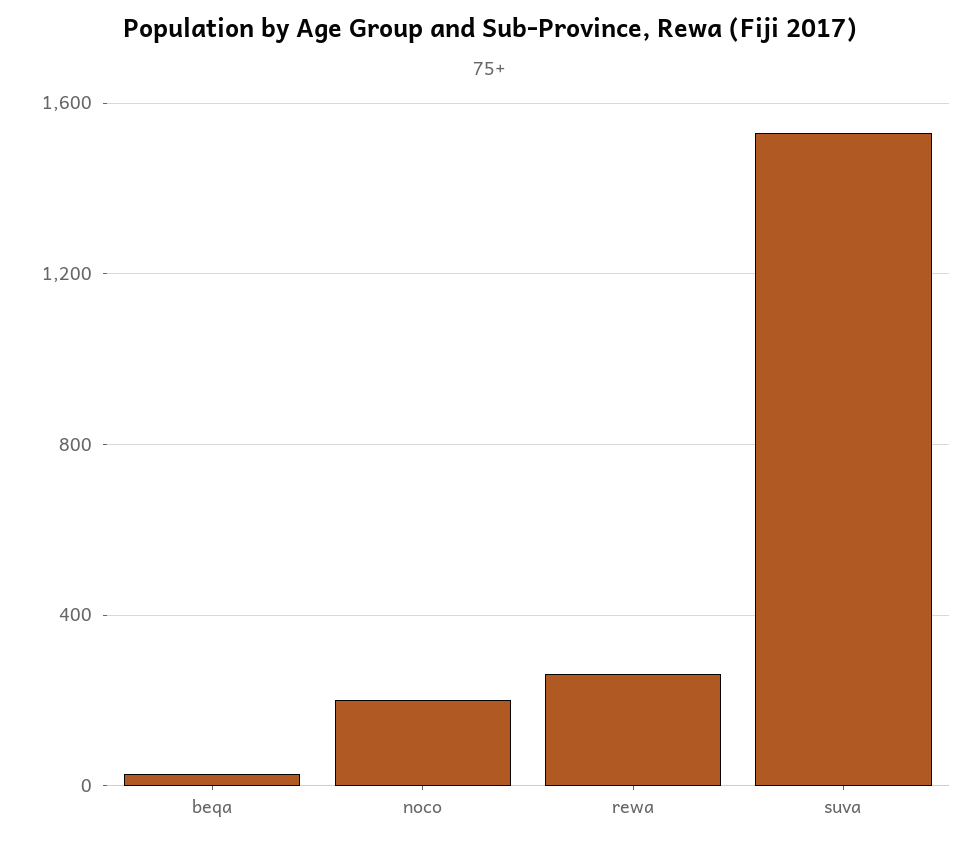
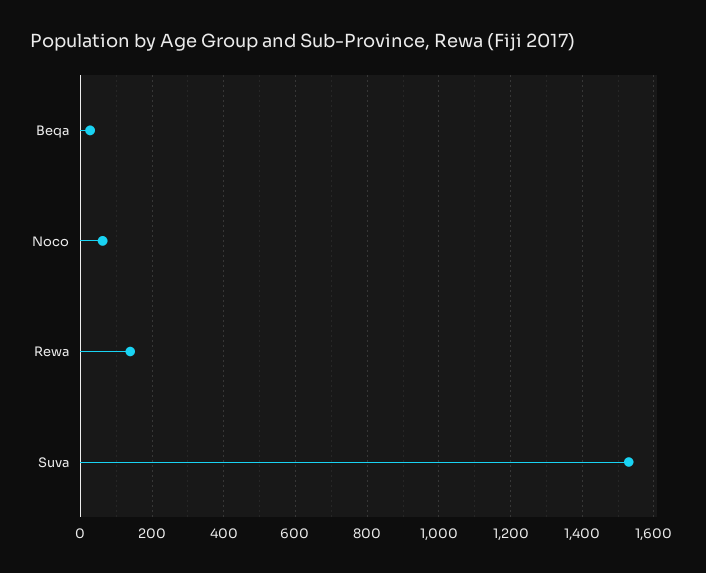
  {
    "beqa": 20,
-   "noco": 200,
+   "noco": 60,
-   "rewa": 250,
+   "rewa": 140,
    "suva": 1540
  }

